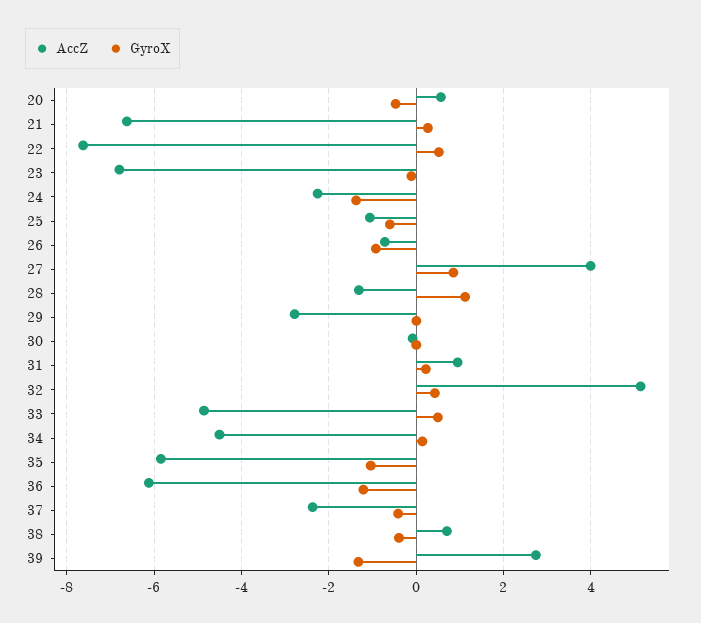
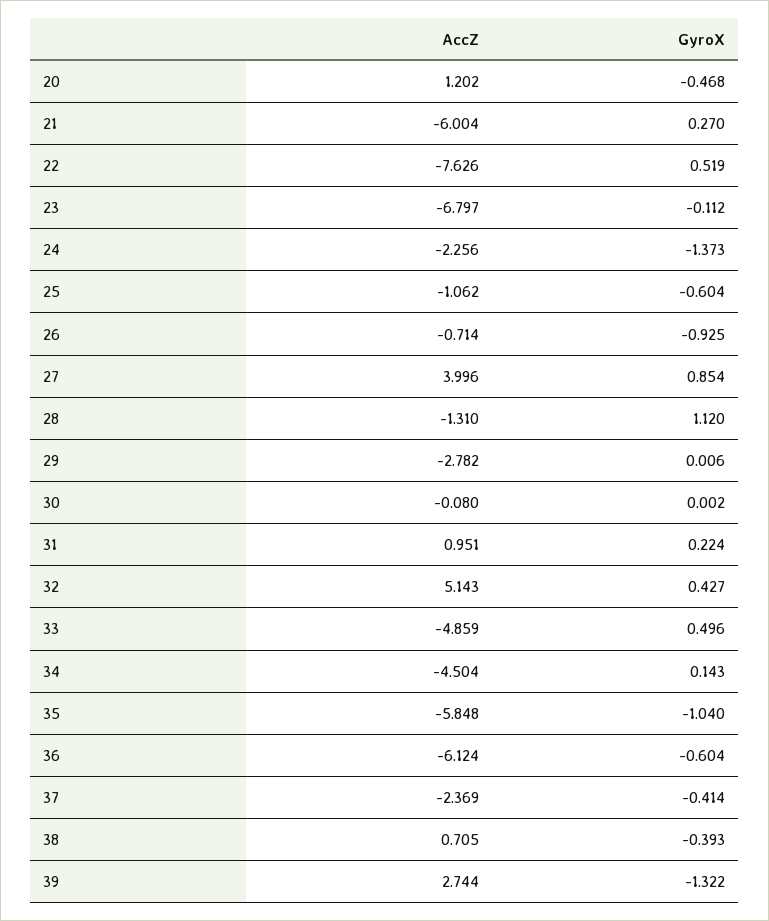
  {
    "AccZ": {
-     "20": 0.6,
+     "20": 1.202,
-     "21": -6.6,
+     "21": -6.004,
      "22": -7.626,
      "23": -6.797,
      "24": -2.256,
      "25": -1.062,
      "26": -0.714,
      "27": 3.996,
      "28": -1.31,
      "29": -2.782,
      "30": -0.08,
      "31": 0.951,
      "32": 5.143,
      "33": -4.859,
      "34": -4.504,
      "35": -5.848,
      "36": -6.124,
      "37": -2.369,
      "38": 0.705,
      "39": 2.744
    },
    "GyroX": {
      "20": -0.468,
      "21": 0.27,
      "22": 0.519,
      "23": -0.112,
      "24": -1.373,
      "25": -0.604,
      "26": -0.925,
      "27": 0.854,
      "28": 1.12,
      "29": 0.006,
      "30": 0.002,
      "31": 0.224,
      "32": 0.427,
      "33": 0.496,
      "34": 0.143,
      "35": -1.04,
-     "36": -1.2,
+     "36": -0.604,
      "37": -0.414,
      "38": -0.393,
      "39": -1.322
    }
  }

